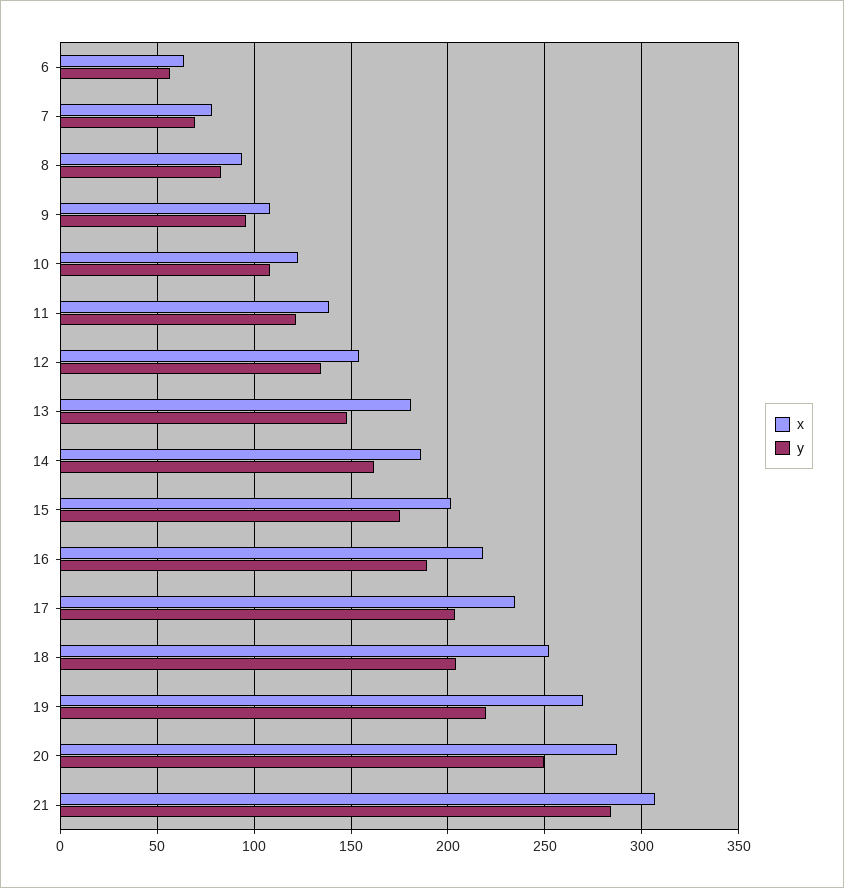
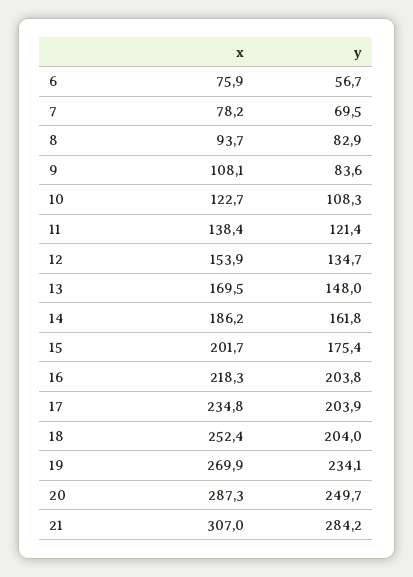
  {
    "x": {
-     "6": 65,
+     "6": 75.9,
      "7": 78.2,
      "8": 93.7,
      "9": 108.1,
      "10": 122.7,
      "11": 138.4,
      "12": 153.9,
-     "13": 180,
+     "13": 169.5,
      "14": 186.2,
      "15": 201.7,
      "16": 218.3,
      "17": 234.8,
      "18": 252.4,
      "19": 269.9,
      "20": 287.3,
      "21": 307
    },
    "y": {
      "6": 56.7,
      "7": 69.5,
      "8": 82.9,
-     "9": 95,
+     "9": 83.6,
      "10": 108.3,
      "11": 121.4,
      "12": 134.7,
      "13": 148,
      "14": 161.8,
      "15": 175.4,
-     "16": 190,
+     "16": 203.8,
      "17": 203.9,
      "18": 204,
-     "19": 220,
+     "19": 234.1,
      "20": 249.7,
      "21": 284.2
    }
  }

